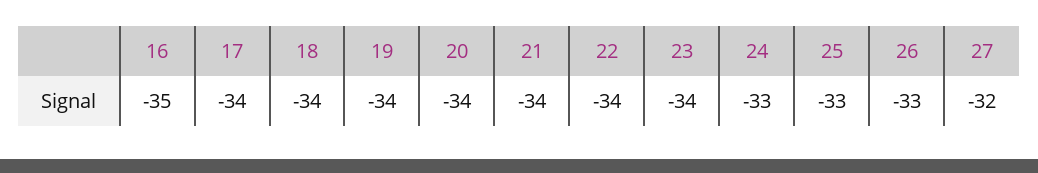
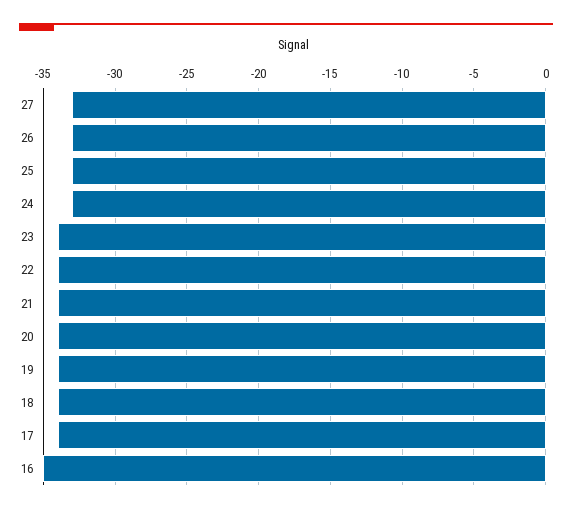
  {
    "16": -35,
    "17": -34,
    "18": -34,
    "19": -34,
    "20": -34,
    "21": -34,
    "22": -34,
    "23": -34,
    "24": -33,
    "25": -33,
    "26": -33,
-   "27": -32
+   "27": -33
  }

